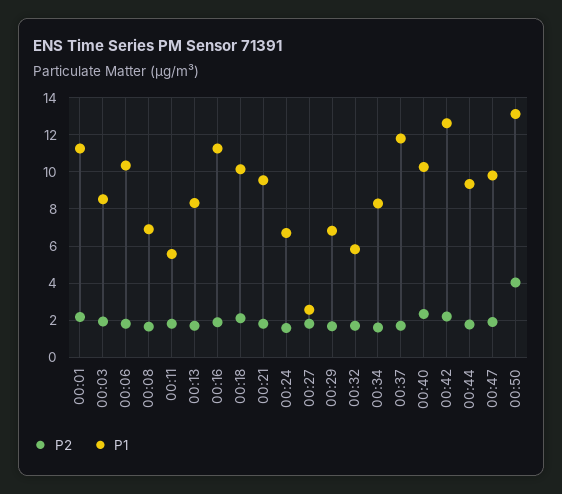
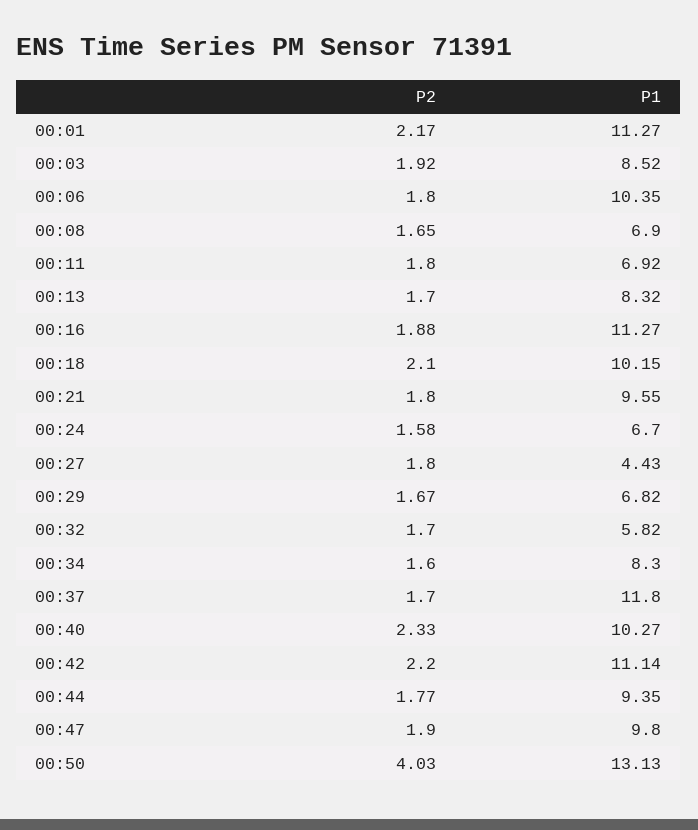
  {
    "P2": {
      "00:01": 2.17,
      "00:03": 1.92,
      "00:06": 1.8,
      "00:08": 1.65,
      "00:11": 1.8,
      "00:13": 1.7,
      "00:16": 1.88,
      "00:18": 2.1,
      "00:21": 1.8,
      "00:24": 1.58,
      "00:27": 1.8,
      "00:29": 1.67,
      "00:32": 1.7,
      "00:34": 1.6,
      "00:37": 1.7,
      "00:40": 2.33,
      "00:42": 2.2,
      "00:44": 1.77,
      "00:47": 1.9,
      "00:50": 4.03
    },
    "P1": {
      "00:01": 11.27,
      "00:03": 8.52,
      "00:06": 10.35,
      "00:08": 6.9,
-     "00:11": 5.5,
+     "00:11": 6.92,
      "00:13": 8.32,
      "00:16": 11.27,
      "00:18": 10.15,
      "00:21": 9.55,
      "00:24": 6.7,
-     "00:27": 2.5,
+     "00:27": 4.43,
      "00:29": 6.82,
      "00:32": 5.82,
      "00:34": 8.3,
      "00:37": 11.8,
      "00:40": 10.27,
-     "00:42": 12.5,
+     "00:42": 11.14,
      "00:44": 9.35,
      "00:47": 9.8,
      "00:50": 13.13
    }
  }

